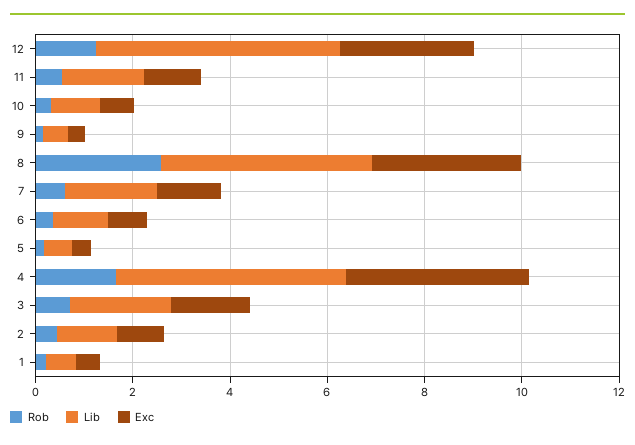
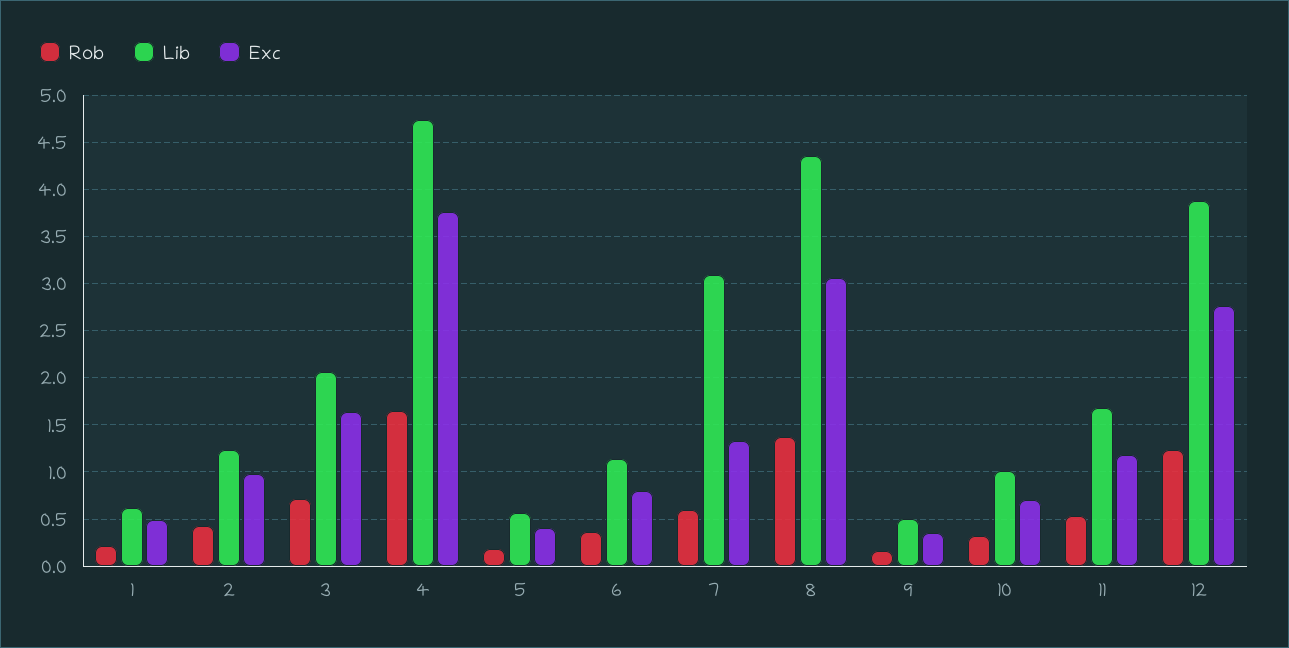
  {
    "Rob": {
      "12": 1.2,
      "11": 0.5,
      "10": 0.3,
      "9": 0.2,
-     "8": 2.5,
+     "8": 1.4,
      "7": 0.6,
      "6": 0.4,
      "5": 0.2,
      "4": 1.6,
      "3": 0.7,
      "2": 0.4,
      "1": 0.2
    },
    "Lib": {
-     "12": 5,
+     "12": 3.9,
      "11": 1.7,
      "10": 1,
      "9": 0.5,
      "8": 4.4,
-     "7": 2,
+     "7": 3.1,
      "6": 1.1,
      "5": 0.6,
      "4": 4.7,
      "3": 2.1,
      "2": 1.2,
      "1": 0.6
    },
    "Exc": {
      "12": 2.8,
      "11": 1.2,
      "10": 0.7,
      "9": 0.4,
      "8": 3.1,
      "7": 1.3,
      "6": 0.8,
      "5": 0.4,
      "4": 3.8,
      "3": 1.6,
      "2": 1,
      "1": 0.5
    }
  }

